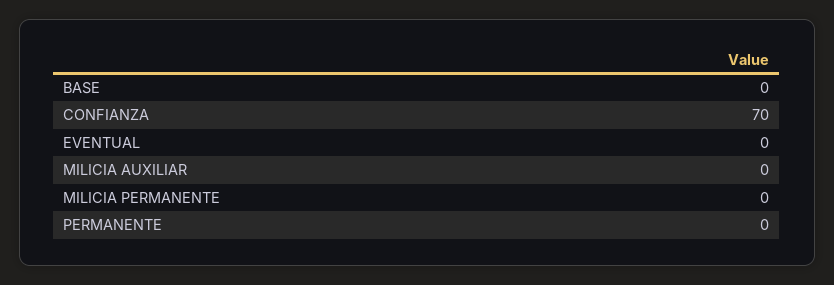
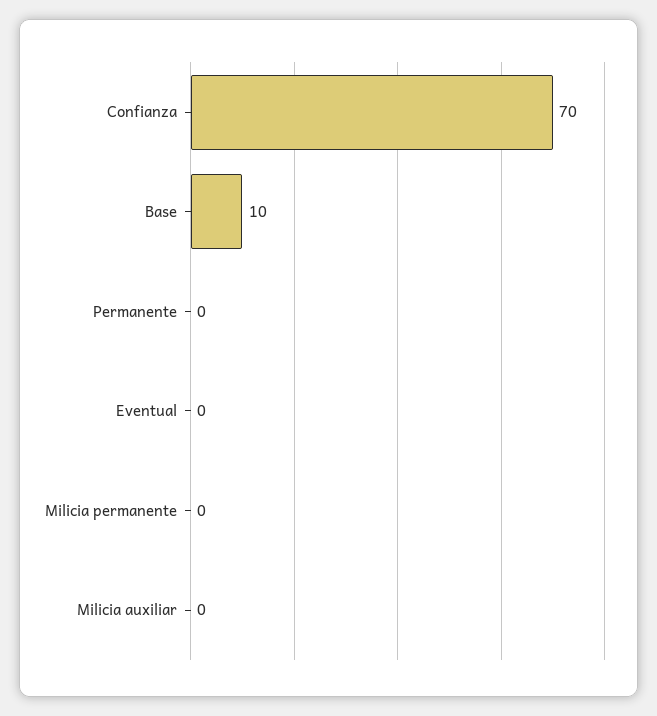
  {
-   "BASE": 0,
+   "BASE": 10,
    "CONFIANZA": 70,
    "EVENTUAL": 0,
    "MILICIA AUXILIAR": 0,
    "MILICIA PERMANENTE": 0,
    "PERMANENTE": 0
  }

